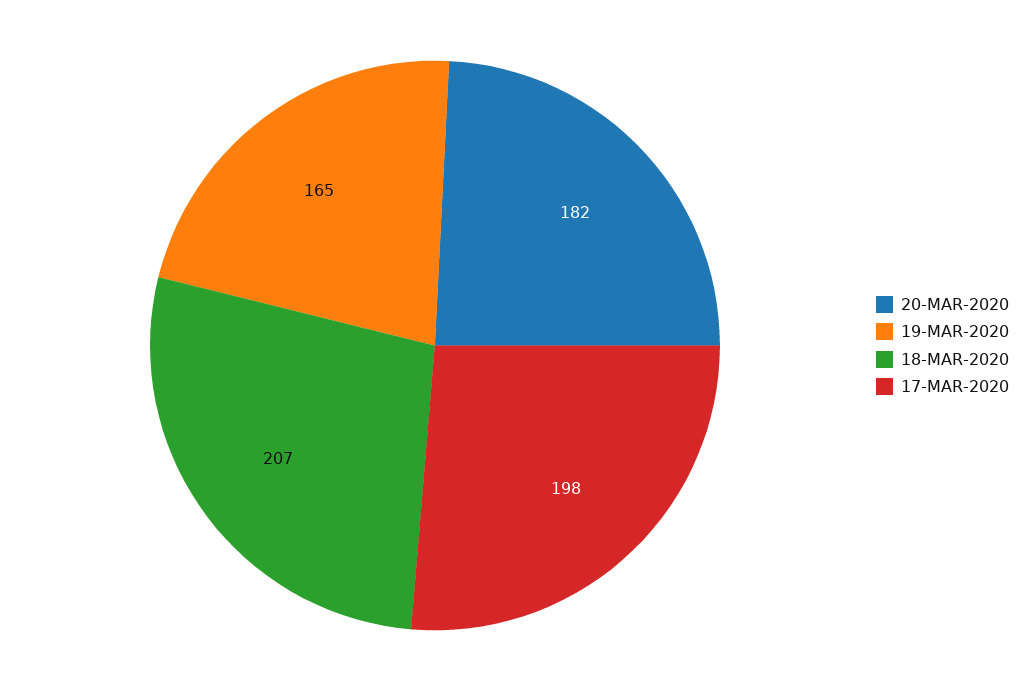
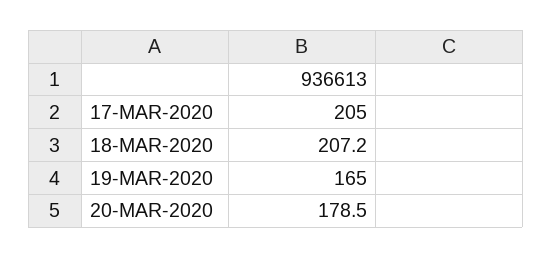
  {
-   "20-MAR-2020": 182,
+   "20-MAR-2020": 178.5,
    "19-MAR-2020": 165,
    "18-MAR-2020": 207.2,
-   "17-MAR-2020": 198
+   "17-MAR-2020": 205
  }

